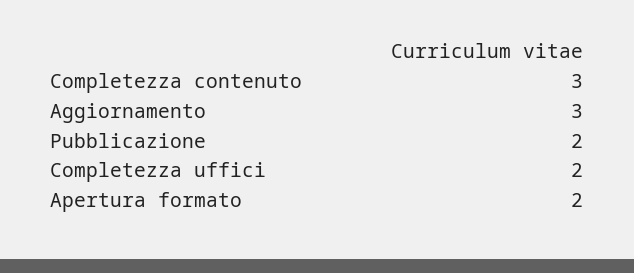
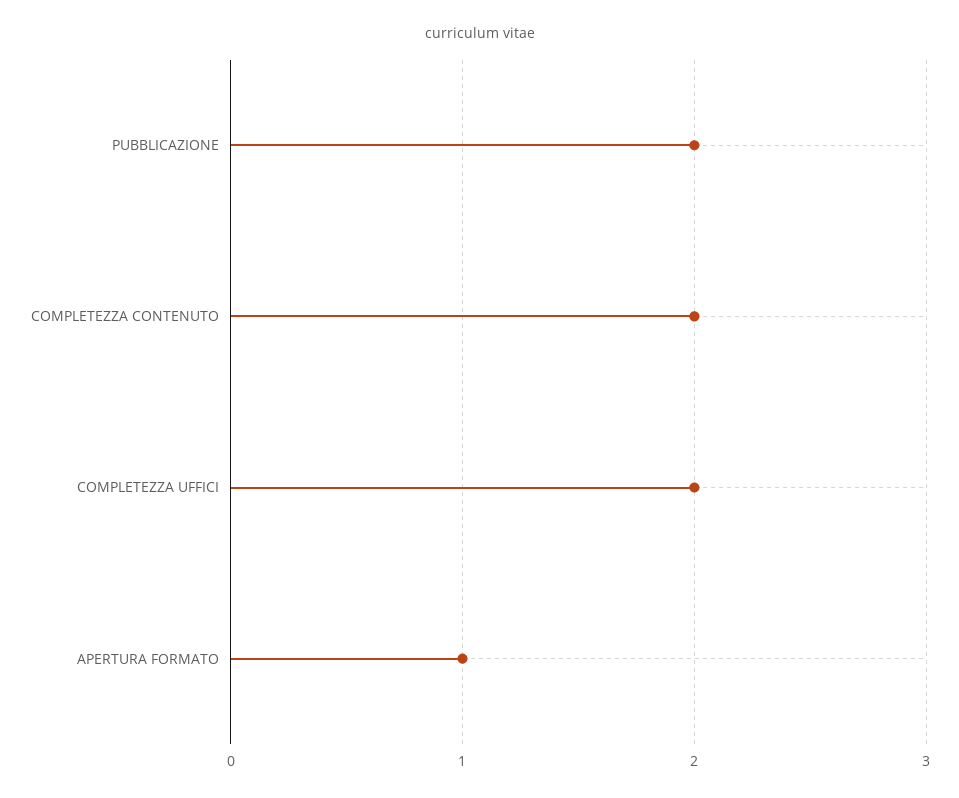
  {
-   "Completezza contenuto": 3,
+   "Completezza contenuto": 2,
-   "Aggiornamento": 3,
    "Pubblicazione": 2,
    "Completezza uffici": 2,
-   "Apertura formato": 2
+   "Apertura formato": 1
  }

